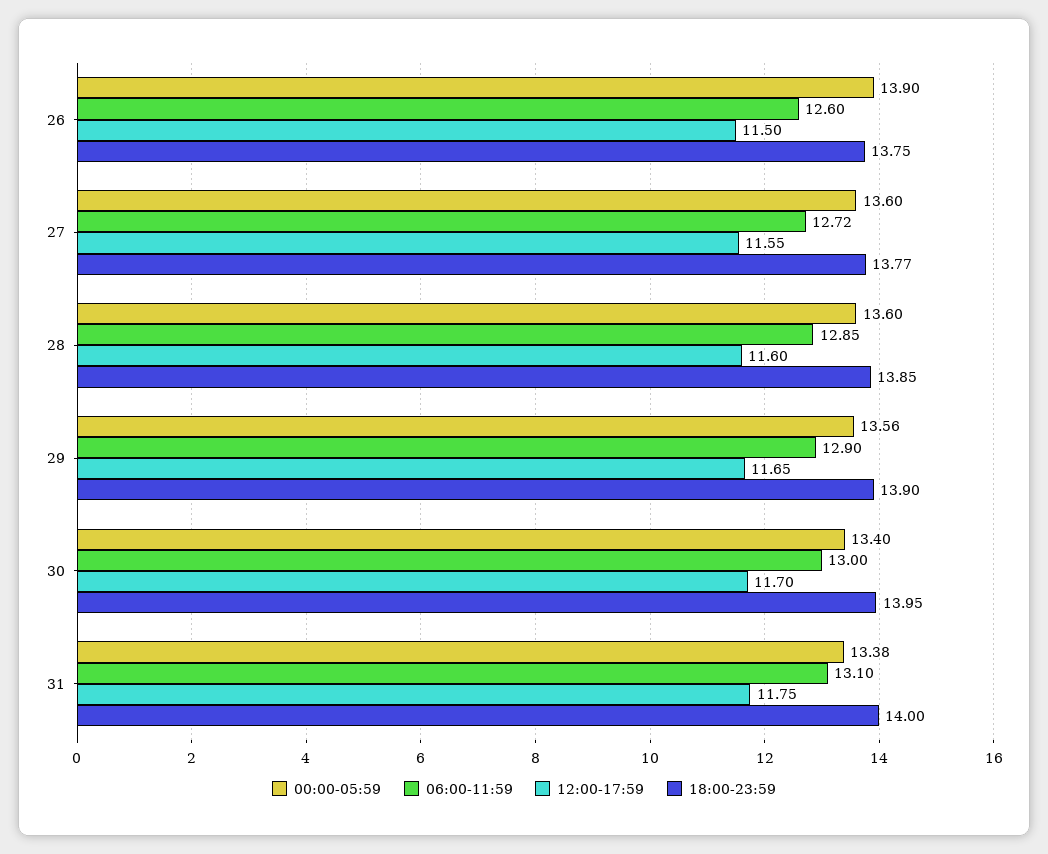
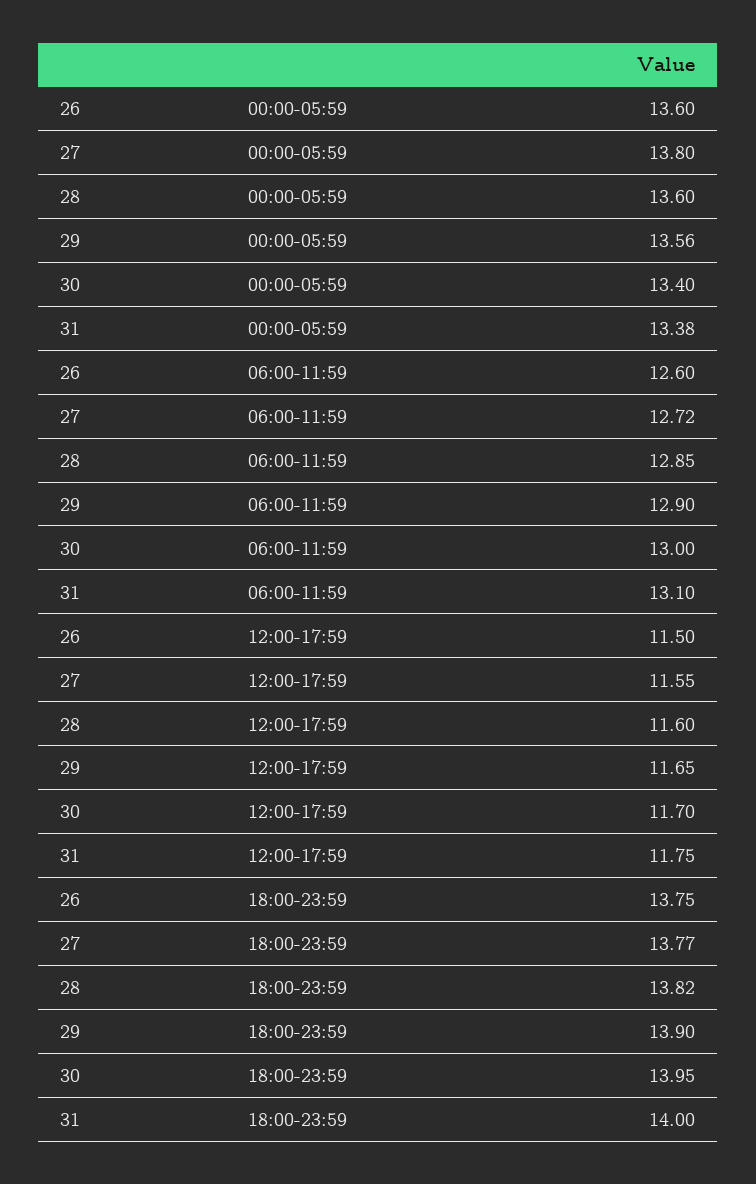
  {
    "00:00-05:59": {
-     "26": 13.9,
+     "26": 13.6,
-     "27": 13.6,
+     "27": 13.8,
      "28": 13.6,
      "29": 13.56,
      "30": 13.4,
      "31": 13.38
    },
    "06:00-11:59": {
      "26": 12.6,
      "27": 12.72,
      "28": 12.85,
      "29": 12.9,
      "30": 13,
      "31": 13.1
    },
    "12:00-17:59": {
      "26": 11.5,
      "27": 11.55,
      "28": 11.6,
      "29": 11.65,
      "30": 11.7,
      "31": 11.75
    },
    "18:00-23:59": {
      "26": 13.75,
      "27": 13.77,
-     "28": 13.85,
+     "28": 13.82,
      "29": 13.9,
      "30": 13.95,
      "31": 14
    }
  }

